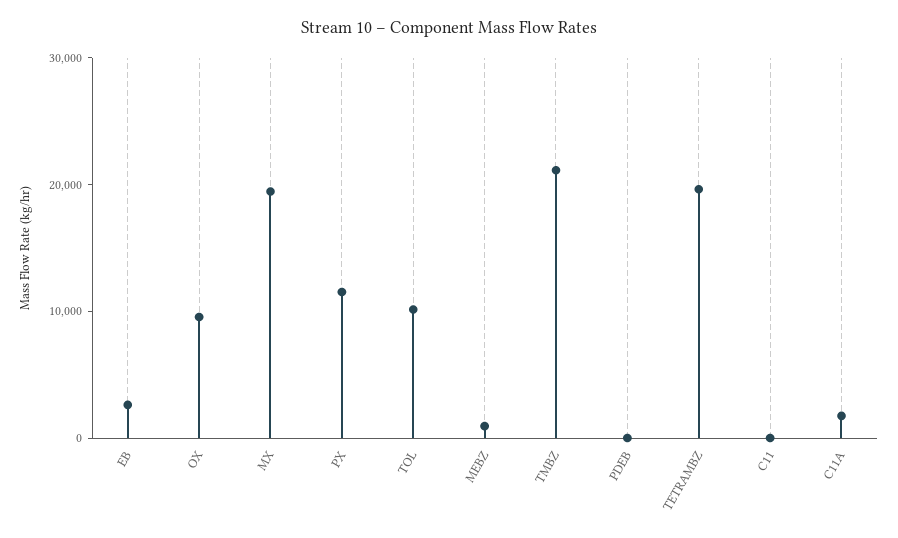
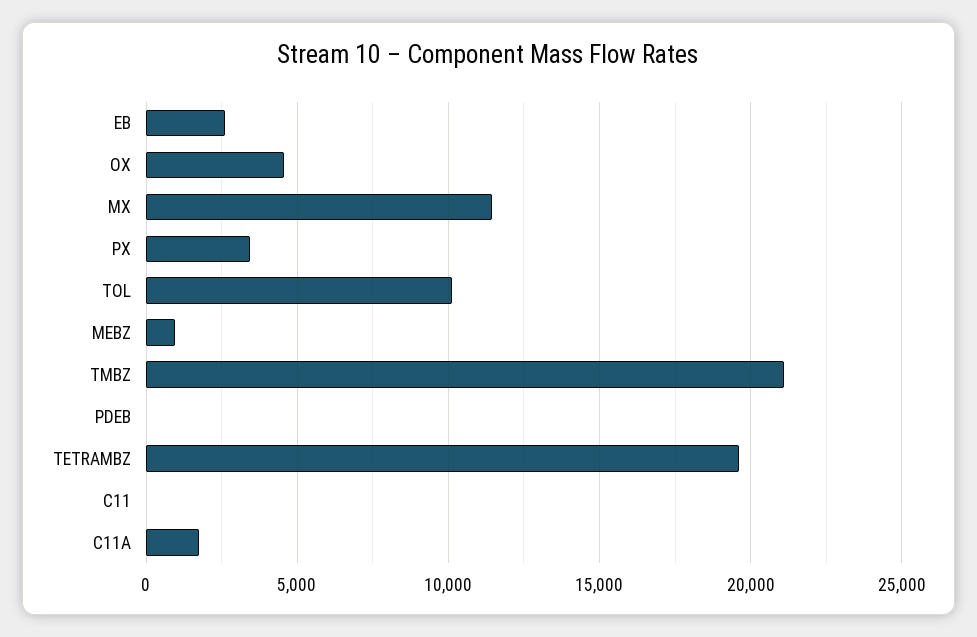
  {
    "EB": 2500,
-   "OX": 10000,
+   "OX": 4500,
-   "MX": 20000,
+   "MX": 11500,
-   "PX": 12000,
+   "PX": 3500,
    "TOL": 10000,
    "MEBZ": 1000,
    "TMBZ": 21000,
    "PDEB": 0,
    "TETRAMBZ": 19500,
    "C11": 0,
    "C11A": 1500
  }

